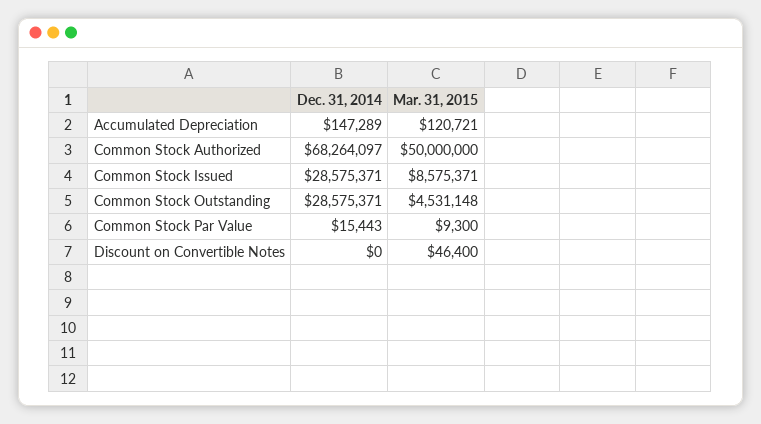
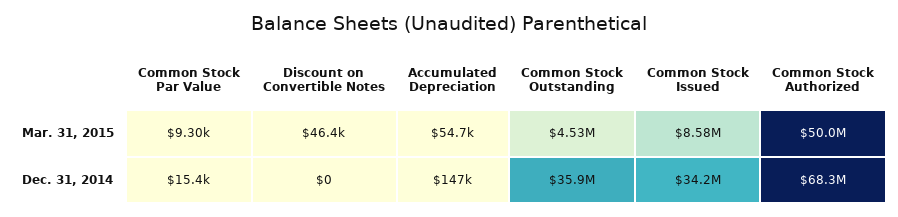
  {
    "Dec. 31, 2014": {
      "Accumulated Depreciation": 147289,
      "Common Stock Authorized": 68264097,
-     "Common Stock Issued": 28575371,
+     "Common Stock Issued": 34200000,
-     "Common Stock Outstanding": 28575371,
+     "Common Stock Outstanding": 35900000,
      "Common Stock Par Value": 15443,
      "Discount on Convertible Notes": 0
    },
    "Mar. 31, 2015": {
-     "Accumulated Depreciation": 120721,
+     "Accumulated Depreciation": 54700,
      "Common Stock Authorized": 50000000,
      "Common Stock Issued": 8575371,
      "Common Stock Outstanding": 4531148,
      "Common Stock Par Value": 9300,
      "Discount on Convertible Notes": 46400
    }
  }

